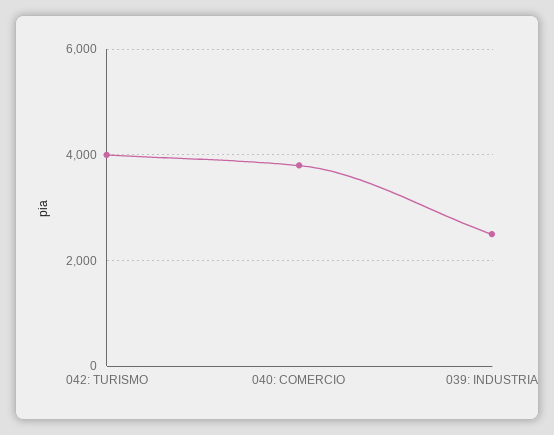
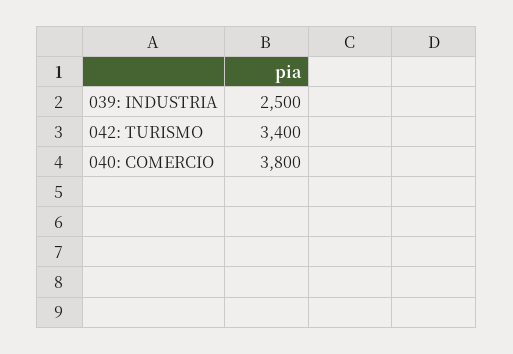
  {
-   "042: TURISMO": 4000,
+   "042: TURISMO": 3400,
    "040: COMERCIO": 3800,
    "039: INDUSTRIA": 2500
  }

